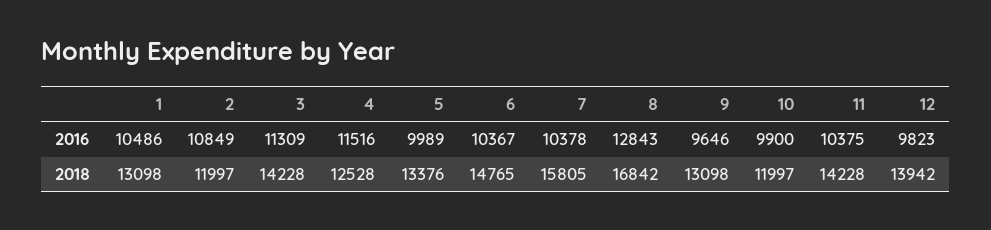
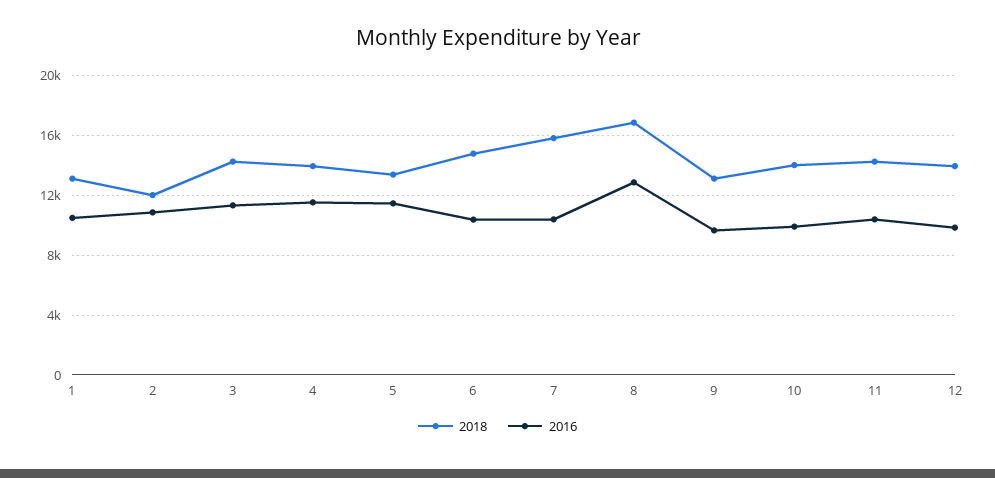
  {
    "2016": {
      "1": 10486,
      "2": 10849,
      "3": 11309,
      "4": 11516,
-     "5": 9989,
+     "5": 11500,
      "6": 10367,
      "7": 10378,
      "8": 12843,
      "9": 9646,
      "10": 9900,
      "11": 10375,
      "12": 9823
    },
    "2018": {
      "1": 13098,
      "2": 11997,
      "3": 14228,
-     "4": 12528,
+     "4": 14000,
      "5": 13376,
      "6": 14765,
      "7": 15805,
      "8": 16842,
      "9": 13098,
-     "10": 11997,
+     "10": 14000,
      "11": 14228,
      "12": 13942
    }
  }

